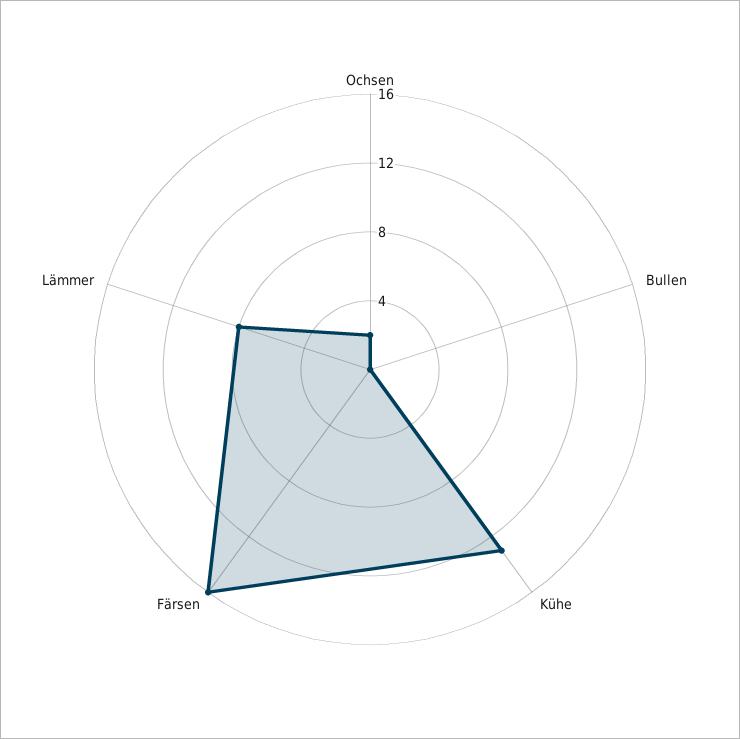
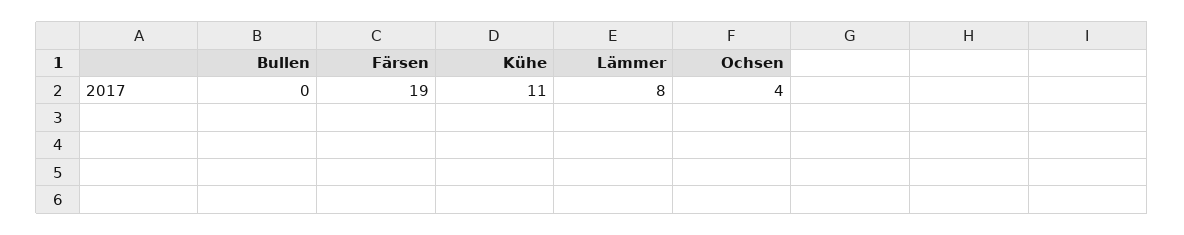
  {
-   "Ochsen": 2,
+   "Ochsen": 4,
    "Bullen": 0,
-   "Kühe": 13,
+   "Kühe": 11,
-   "Färsen": 16,
+   "Färsen": 19,
    "Lämmer": 8
  }

